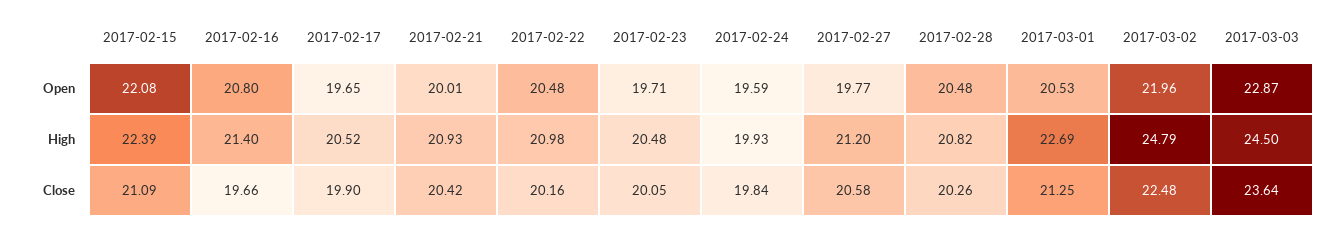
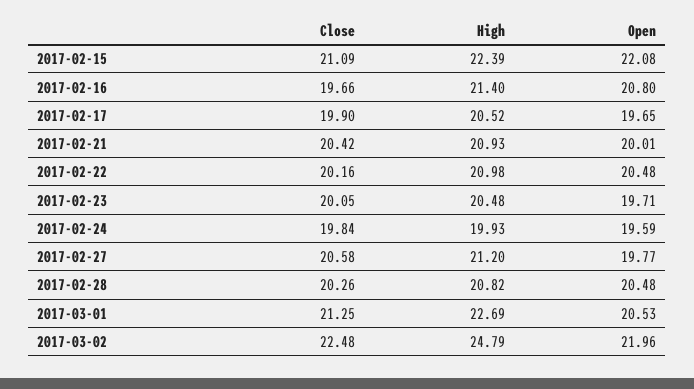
  {
    "2017-02-15": {
      "Open": 22.08,
      "High": 22.39,
      "Close": 21.09
    },
    "2017-02-16": {
      "Open": 20.8,
      "High": 21.4,
      "Close": 19.66
    },
    "2017-02-17": {
      "Open": 19.65,
      "High": 20.52,
      "Close": 19.9
    },
    "2017-02-21": {
      "Open": 20.01,
      "High": 20.93,
      "Close": 20.42
    },
    "2017-02-22": {
      "Open": 20.48,
      "High": 20.98,
      "Close": 20.16
    },
    "2017-02-23": {
      "Open": 19.71,
      "High": 20.48,
      "Close": 20.05
    },
    "2017-02-24": {
      "Open": 19.59,
      "High": 19.93,
      "Close": 19.84
    },
    "2017-02-27": {
      "Open": 19.77,
      "High": 21.2,
      "Close": 20.58
    },
    "2017-02-28": {
      "Open": 20.48,
      "High": 20.82,
      "Close": 20.26
    },
    "2017-03-01": {
      "Open": 20.53,
      "High": 22.69,
      "Close": 21.25
    },
    "2017-03-02": {
      "Open": 21.96,
      "High": 24.79,
      "Close": 22.48
-   },
+   }
-   "2017-03-03": {
-     "Open": 22.87,
-     "High": 24.5,
-     "Close": 23.64
-   }
  }

